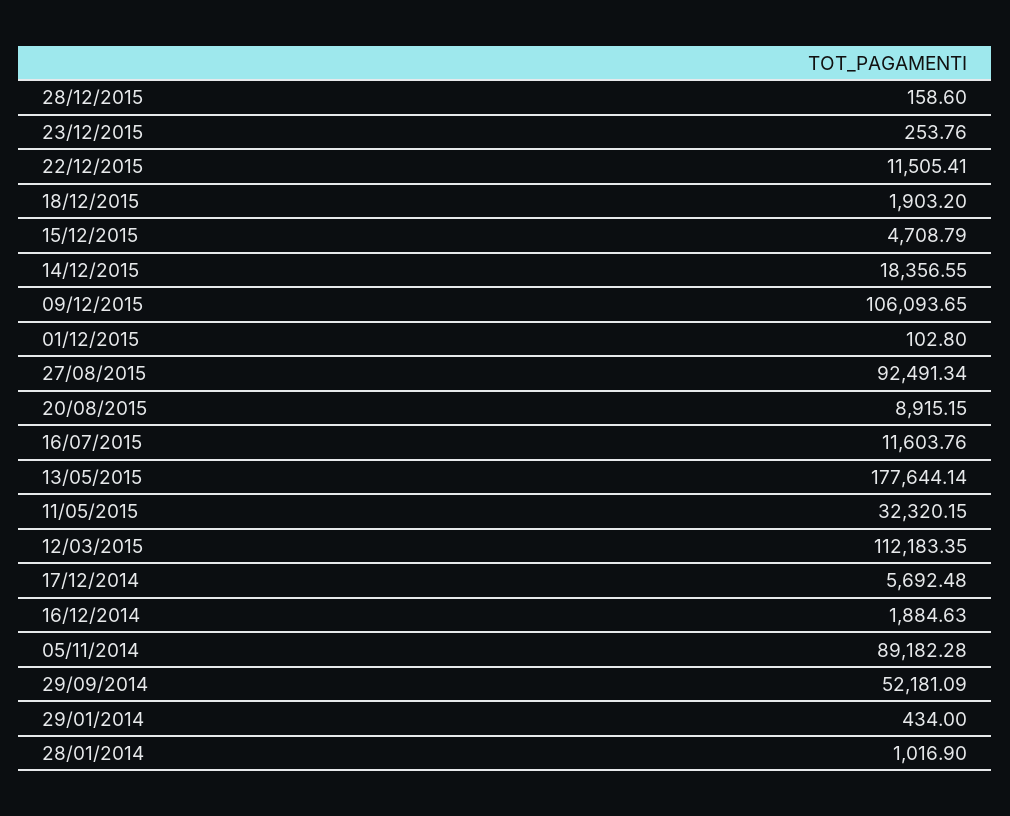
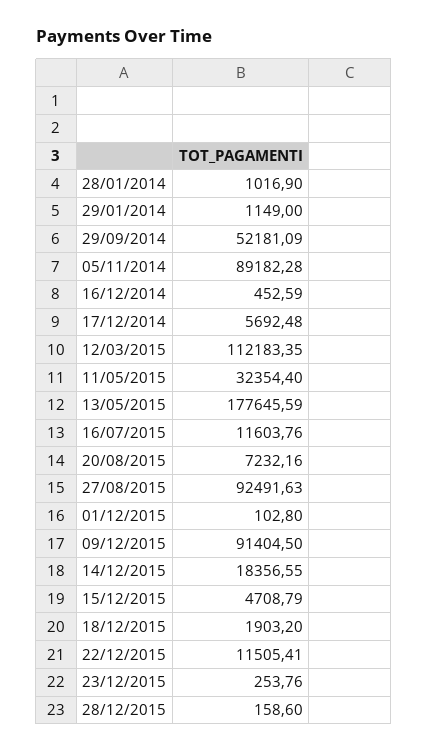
  {
    "28/12/2015": 158.6,
    "23/12/2015": 253.76,
    "22/12/2015": 11505.41,
    "18/12/2015": 1903.2,
    "15/12/2015": 4708.79,
    "14/12/2015": 18356.55,
-   "09/12/2015": 106093.65,
+   "09/12/2015": 91404.5,
    "01/12/2015": 102.8,
-   "27/08/2015": 92491.34,
+   "27/08/2015": 92491.63,
-   "20/08/2015": 8915.15,
+   "20/08/2015": 7232.16,
    "16/07/2015": 11603.76,
-   "13/05/2015": 177644.14,
+   "13/05/2015": 177645.59,
-   "11/05/2015": 32320.15,
+   "11/05/2015": 32354.4,
    "12/03/2015": 112183.35,
    "17/12/2014": 5692.48,
-   "16/12/2014": 1884.63,
+   "16/12/2014": 452.59,
    "05/11/2014": 89182.28,
    "29/09/2014": 52181.09,
-   "29/01/2014": 434,
+   "29/01/2014": 1149,
    "28/01/2014": 1016.9
  }

